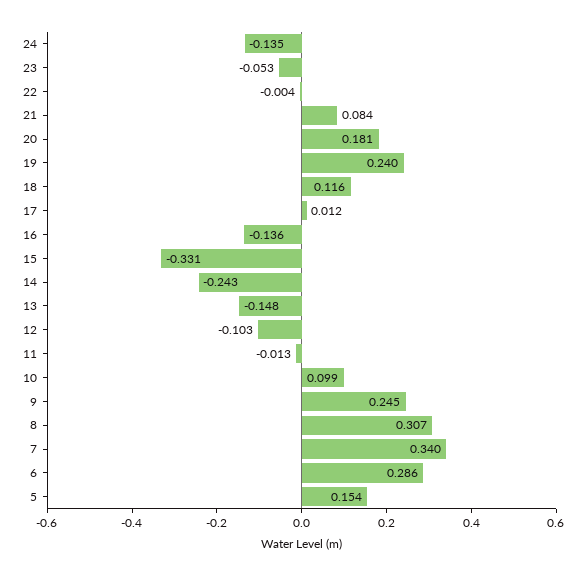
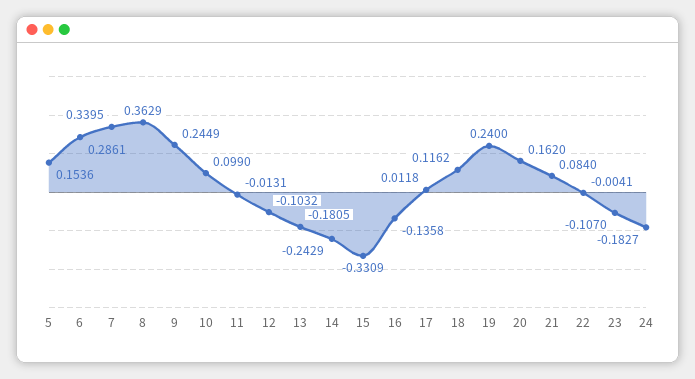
  {
-   "24": -0.135,
+   "24": -0.1827,
-   "23": -0.053,
+   "23": -0.107,
    "22": -0.0041,
    "21": 0.084,
-   "20": 0.181,
+   "20": 0.162,
    "19": 0.24,
    "18": 0.1162,
    "17": 0.0118,
    "16": -0.1358,
    "15": -0.3309,
    "14": -0.2429,
-   "13": -0.148,
+   "13": -0.1805,
    "12": -0.1032,
    "11": -0.0131,
    "10": 0.099,
    "9": 0.2449,
-   "8": 0.307,
+   "8": 0.3629,
    "7": 0.3395,
    "6": 0.2861,
    "5": 0.1536
  }

